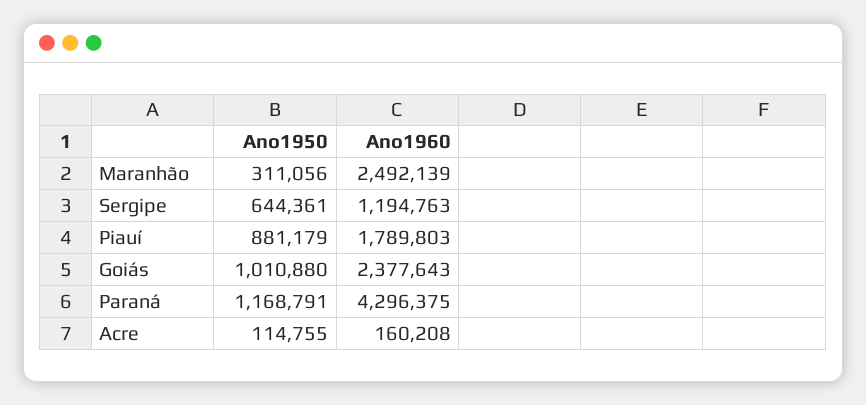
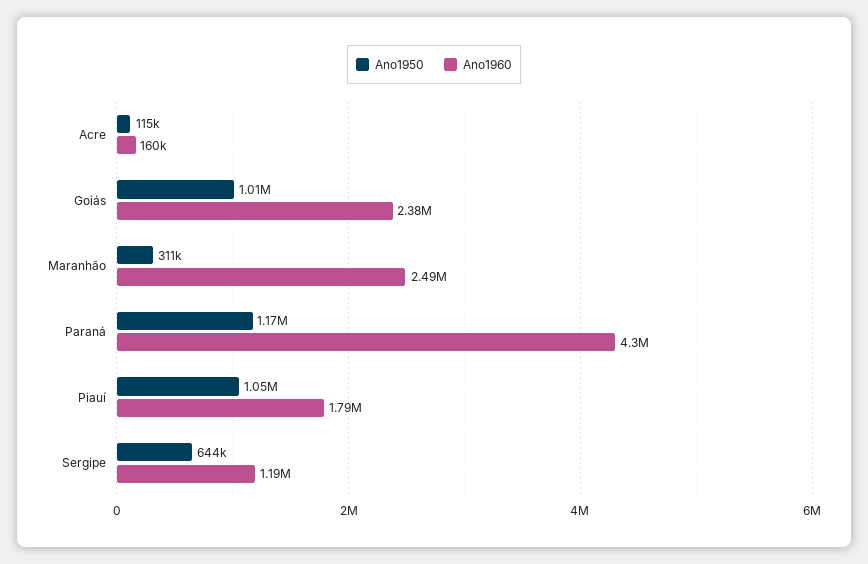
  {
    "Ano1950": {
      "Maranhão": 311056,
      "Sergipe": 644361,
-     "Piauí": 881179,
+     "Piauí": 1050000,
      "Goiás": 1010880,
      "Paraná": 1168791,
      "Acre": 114755
    },
    "Ano1960": {
      "Maranhão": 2492139,
      "Sergipe": 1194763,
      "Piauí": 1789803,
      "Goiás": 2377643,
      "Paraná": 4296375,
      "Acre": 160208
    }
  }

